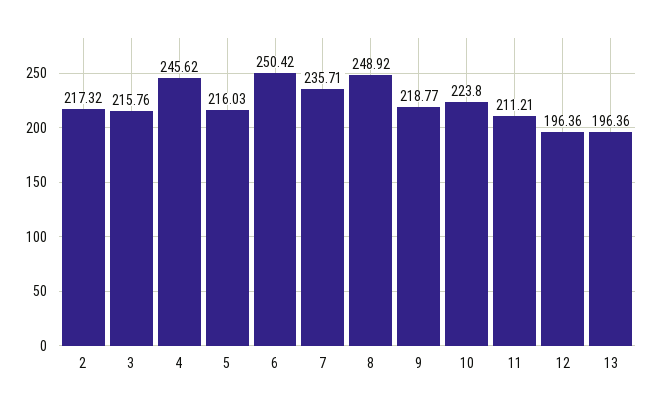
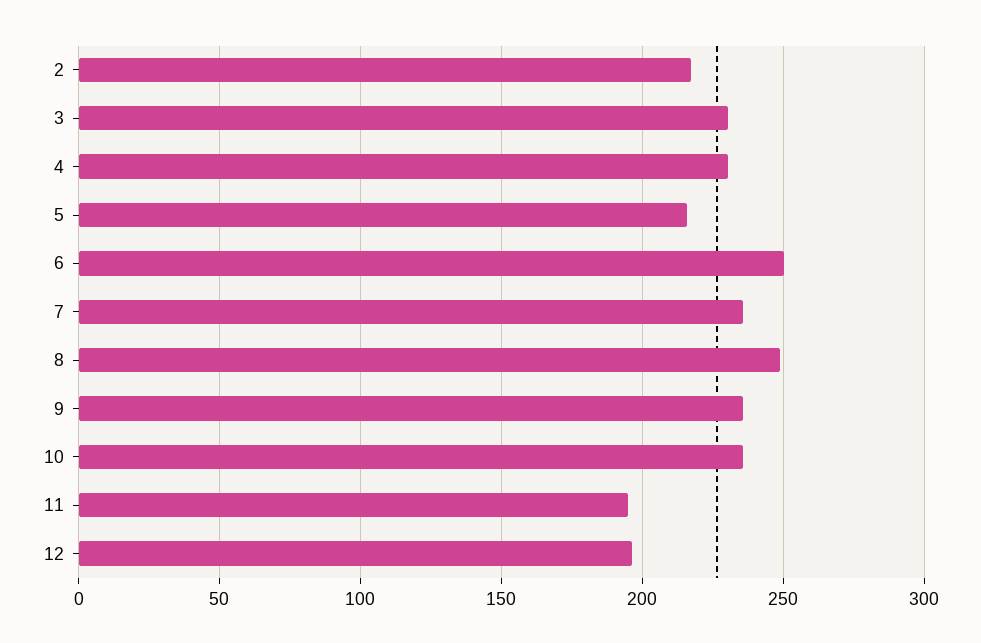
  {
    "2": 217.32,
-   "3": 215.76,
+   "3": 230,
-   "4": 245.62,
+   "4": 230,
    "5": 216.03,
    "6": 250.42,
    "7": 235.71,
    "8": 248.92,
-   "9": 218.77,
+   "9": 235,
-   "10": 223.8,
+   "10": 235,
-   "11": 211.21,
+   "11": 195,
-   "12": 196.36,
+   "12": 196.36
-   "13": 196.36
  }

